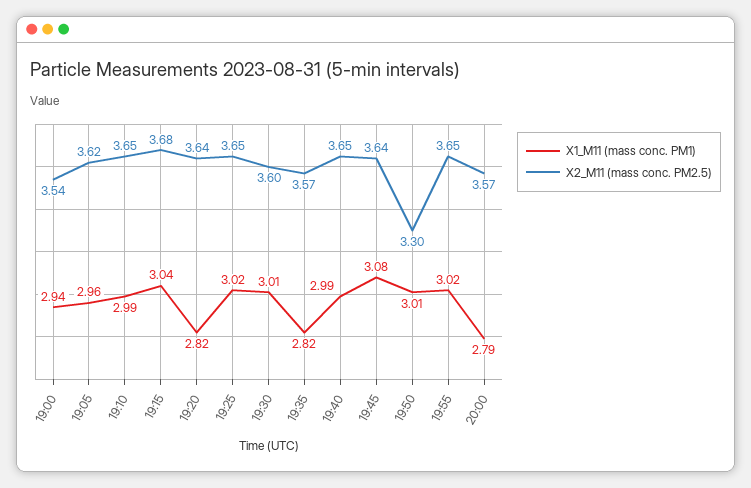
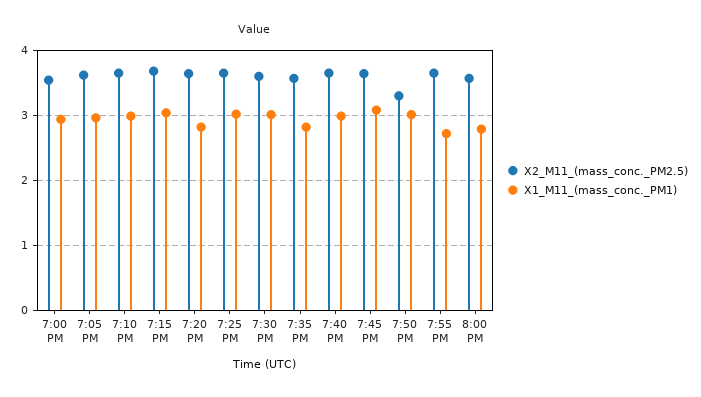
  {
    "X1_M11 (mass conc. PM1)": {
      "19:00": 2.94,
      "19:05": 2.96,
      "19:10": 2.99,
      "19:15": 3.04,
      "19:20": 2.82,
      "19:25": 3.02,
      "19:30": 3.01,
      "19:35": 2.82,
      "19:40": 2.99,
      "19:45": 3.08,
      "19:50": 3.01,
-     "19:55": 3.02,
+     "19:55": 2.7,
      "20:00": 2.79
    },
    "X2_M11 (mass conc. PM2.5)": {
      "19:00": 3.54,
      "19:05": 3.62,
      "19:10": 3.65,
      "19:15": 3.68,
      "19:20": 3.64,
      "19:25": 3.65,
      "19:30": 3.6,
      "19:35": 3.57,
      "19:40": 3.65,
      "19:45": 3.64,
      "19:50": 3.3,
      "19:55": 3.65,
      "20:00": 3.57
    }
  }

